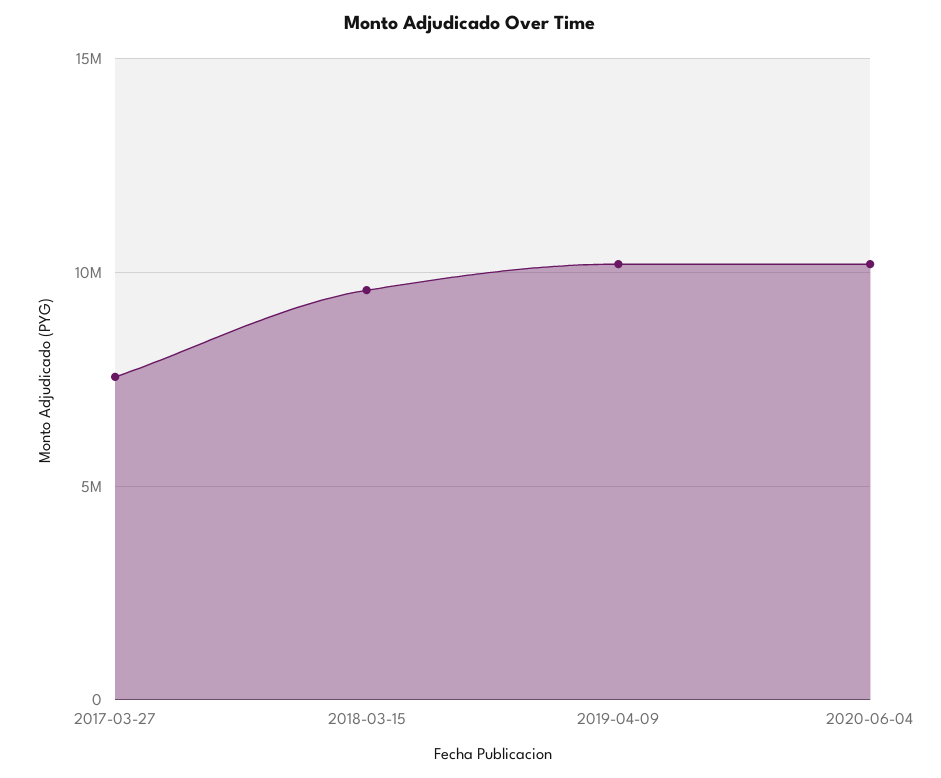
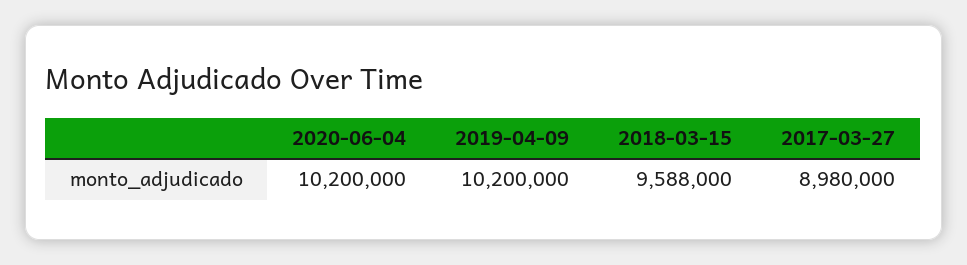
  {
-   "2017-03-27": 7500000,
+   "2017-03-27": 8980000,
    "2018-03-15": 9588000,
    "2019-04-09": 10200000,
    "2020-06-04": 10200000
  }

